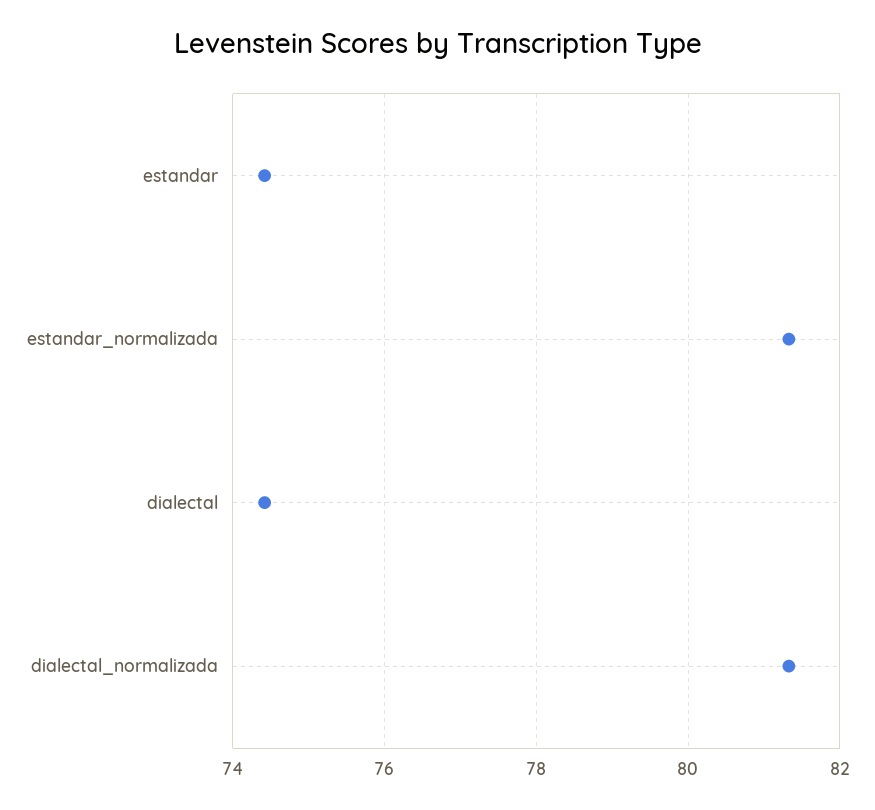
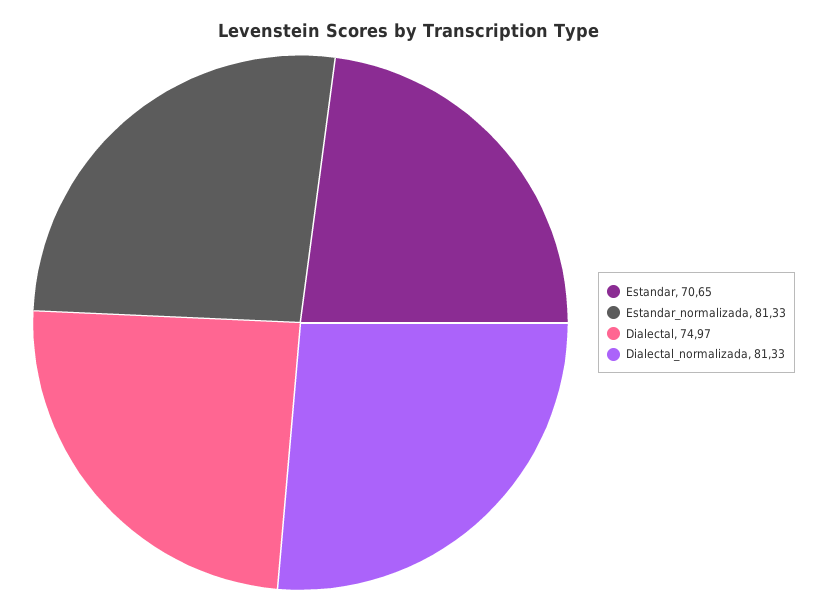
  {
-   "estandar": 74.4,
+   "estandar": 70.65,
    "estandar_normalizada": 81.33,
-   "dialectal": 74.4,
+   "dialectal": 74.97,
    "dialectal_normalizada": 81.33
  }

